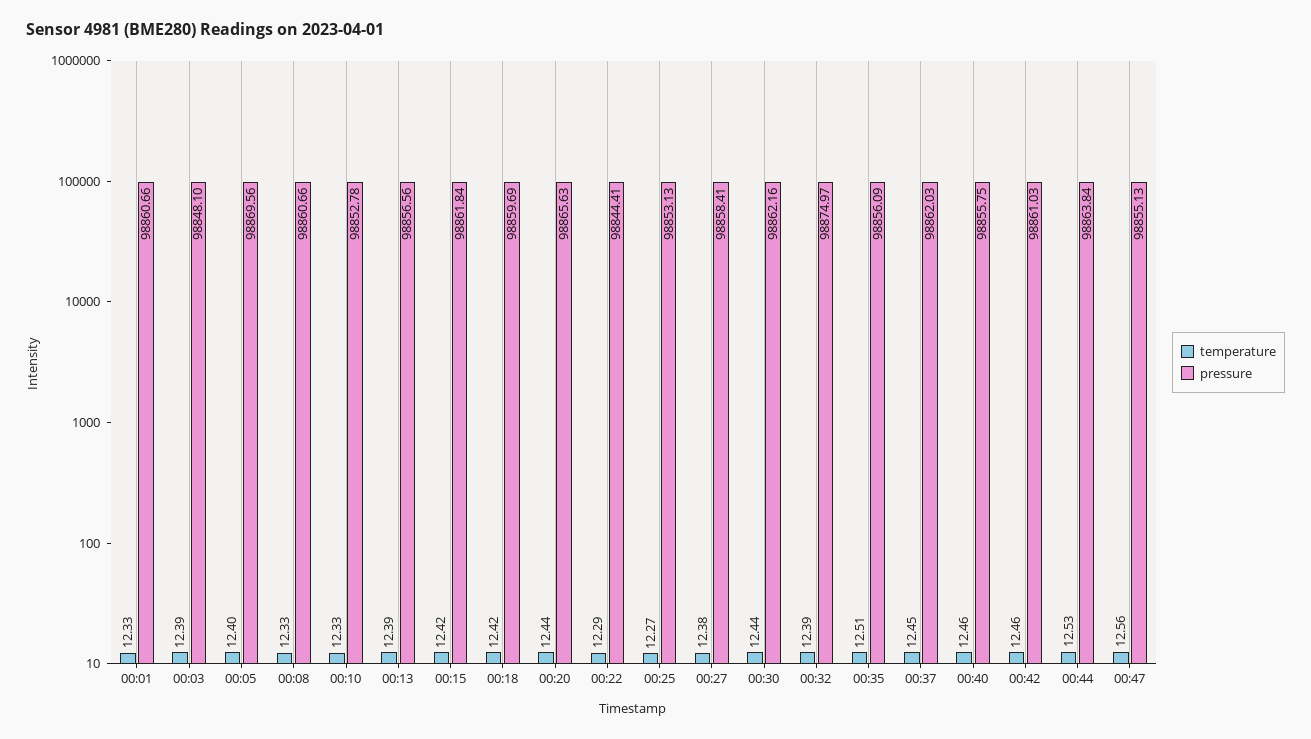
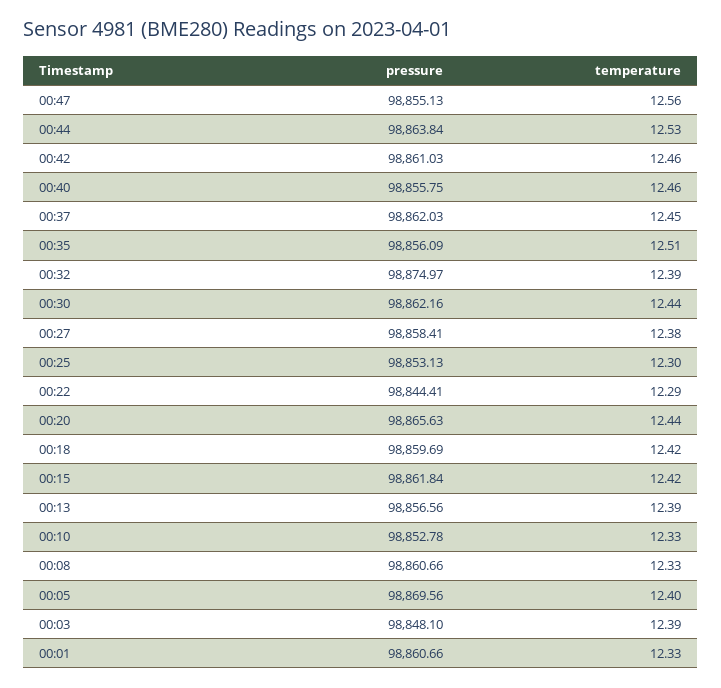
  {
    "temperature": {
      "00:01": 12.33,
      "00:03": 12.39,
      "00:05": 12.4,
      "00:08": 12.33,
      "00:10": 12.33,
      "00:13": 12.39,
      "00:15": 12.42,
      "00:18": 12.42,
      "00:20": 12.44,
      "00:22": 12.29,
-     "00:25": 12.27,
+     "00:25": 12.3,
      "00:27": 12.38,
      "00:30": 12.44,
      "00:32": 12.39,
      "00:35": 12.51,
      "00:37": 12.45,
      "00:40": 12.46,
      "00:42": 12.46,
      "00:44": 12.53,
      "00:47": 12.56
    },
    "pressure": {
      "00:01": 98860.66,
      "00:03": 98848.1,
      "00:05": 98869.56,
      "00:08": 98860.66,
      "00:10": 98852.78,
      "00:13": 98856.56,
      "00:15": 98861.84,
      "00:18": 98859.69,
      "00:20": 98865.63,
      "00:22": 98844.41,
      "00:25": 98853.13,
      "00:27": 98858.41,
      "00:30": 98862.16,
      "00:32": 98874.97,
      "00:35": 98856.09,
      "00:37": 98862.03,
      "00:40": 98855.75,
      "00:42": 98861.03,
      "00:44": 98863.84,
      "00:47": 98855.13
    }
  }

